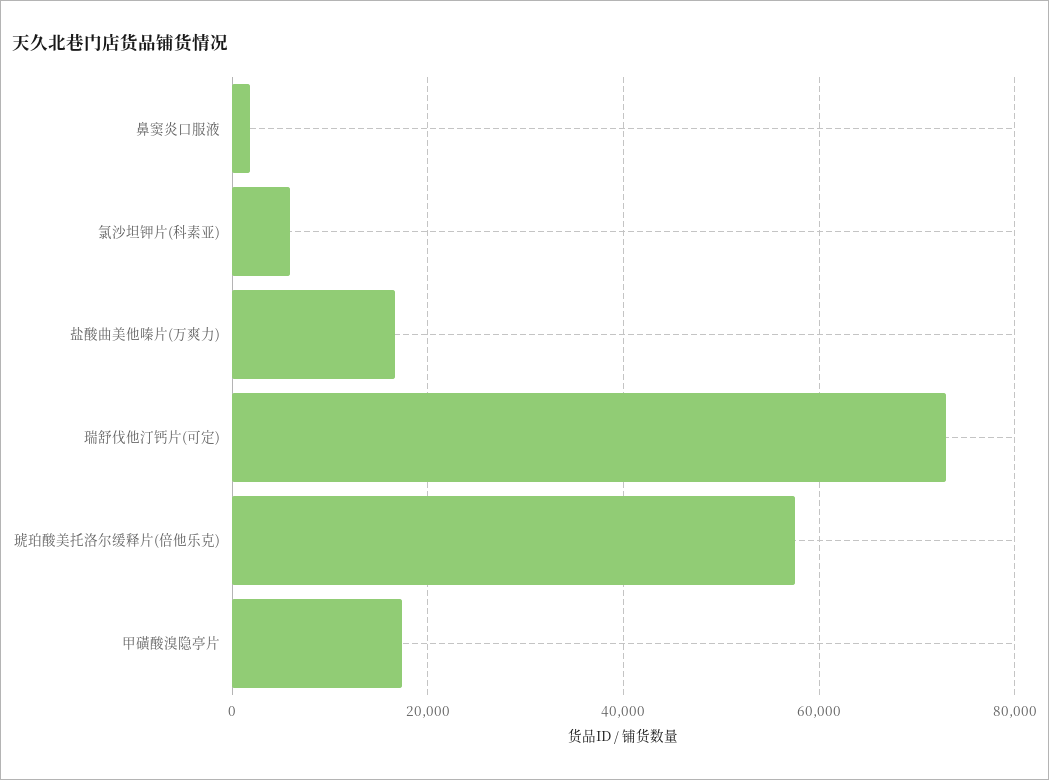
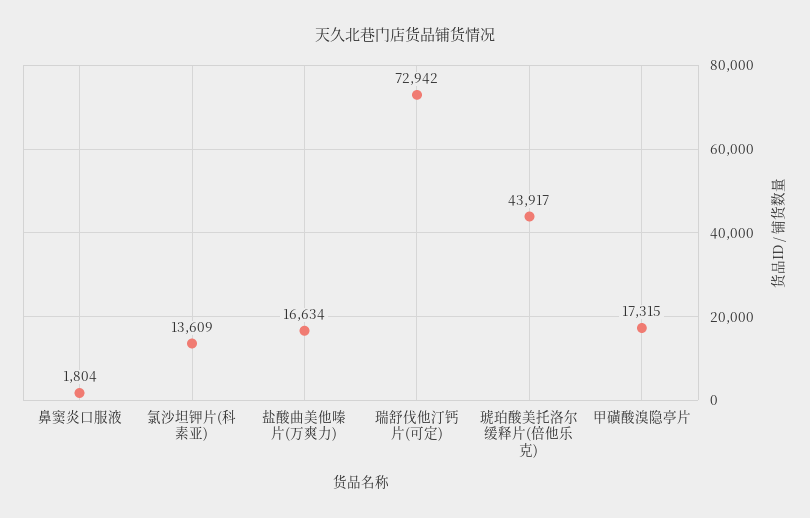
  {
    "鼻窦炎口服液": 1804,
-   "氯沙坦钾片(科素亚)": 6000,
+   "氯沙坦钾片(科素亚)": 13609,
    "盐酸曲美他嗪片(万爽力)": 16634,
    "瑞舒伐他汀钙片(可定)": 72942,
-   "琥珀酸美托洛尔缓释片(倍他乐克)": 58000,
+   "琥珀酸美托洛尔缓释片(倍他乐克)": 43917,
    "甲磺酸溴隐亭片": 17315
  }

